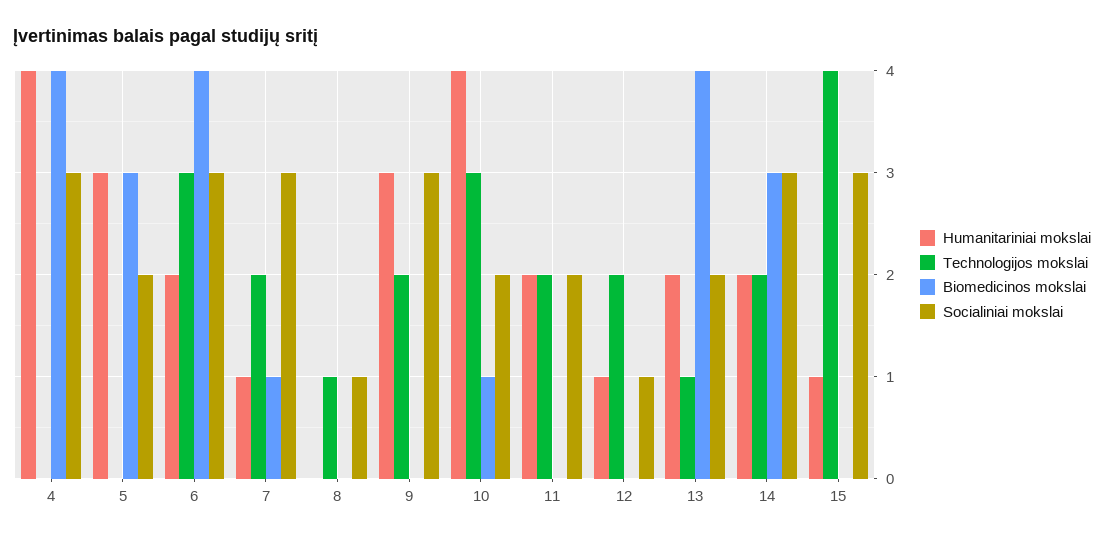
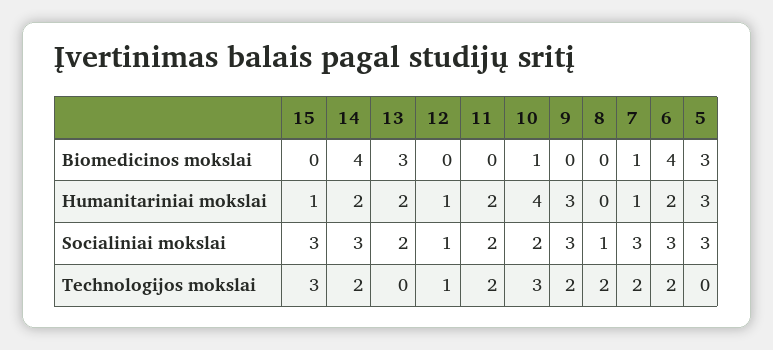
  {
    "Humanitariniai mokslai": {
-     "4": 4,
      "5": 3,
      "6": 2,
      "7": 1,
      "8": 0,
      "9": 3,
      "10": 4,
      "11": 2,
      "12": 1,
      "13": 2,
      "14": 2,
      "15": 1
    },
    "Technologijos mokslai": {
-     "4": 0,
      "5": 0,
-     "6": 3,
+     "6": 2,
      "7": 2,
-     "8": 1,
+     "8": 2,
      "9": 2,
      "10": 3,
      "11": 2,
-     "12": 2,
+     "12": 1,
-     "13": 1,
+     "13": 0,
      "14": 2,
-     "15": 4
+     "15": 3
    },
    "Biomedicinos mokslai": {
-     "4": 4,
      "5": 3,
      "6": 4,
      "7": 1,
      "8": 0,
      "9": 0,
      "10": 1,
      "11": 0,
      "12": 0,
-     "13": 4,
+     "13": 3,
-     "14": 3,
+     "14": 4,
      "15": 0
    },
    "Socialiniai mokslai": {
-     "4": 3,
-     "5": 2,
+     "5": 3,
      "6": 3,
      "7": 3,
      "8": 1,
      "9": 3,
      "10": 2,
      "11": 2,
      "12": 1,
      "13": 2,
      "14": 3,
      "15": 3
    }
  }

